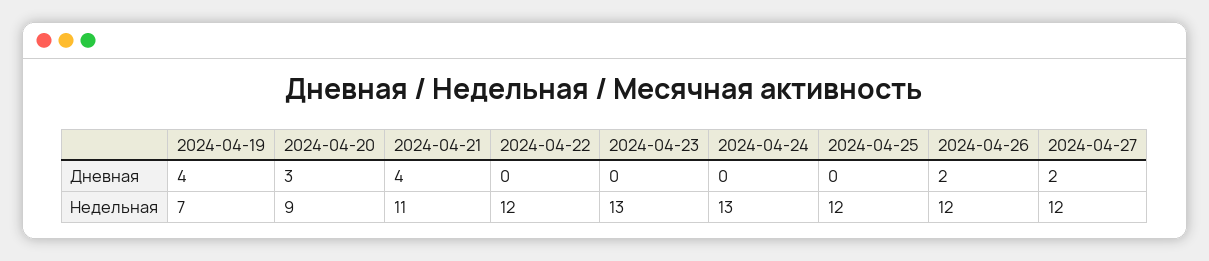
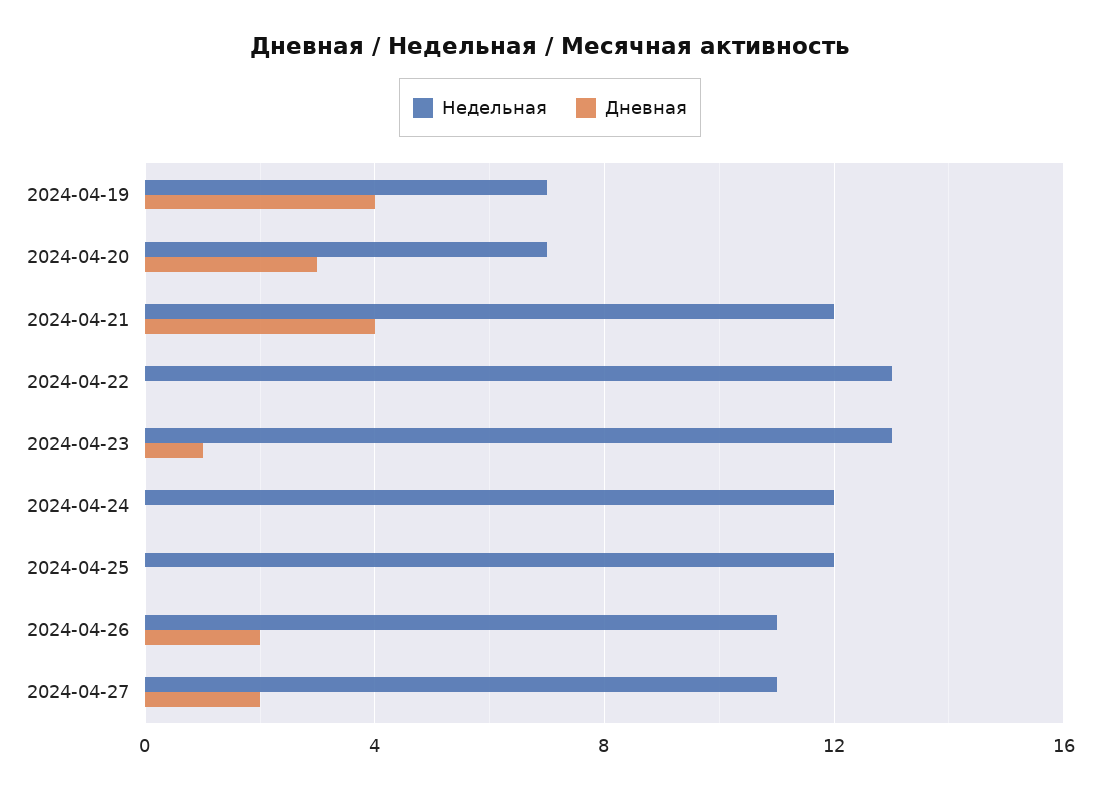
  {
    "Дневная": {
      "2024-04-19": 4,
      "2024-04-20": 3,
      "2024-04-21": 4,
      "2024-04-22": 0,
-     "2024-04-23": 0,
+     "2024-04-23": 1,
      "2024-04-24": 0,
      "2024-04-25": 0,
      "2024-04-26": 2,
      "2024-04-27": 2
    },
    "Недельная": {
      "2024-04-19": 7,
-     "2024-04-20": 9,
+     "2024-04-20": 7,
-     "2024-04-21": 11,
+     "2024-04-21": 12,
-     "2024-04-22": 12,
+     "2024-04-22": 13,
      "2024-04-23": 13,
-     "2024-04-24": 13,
+     "2024-04-24": 12,
      "2024-04-25": 12,
-     "2024-04-26": 12,
+     "2024-04-26": 11,
-     "2024-04-27": 12
+     "2024-04-27": 11
    }
  }

